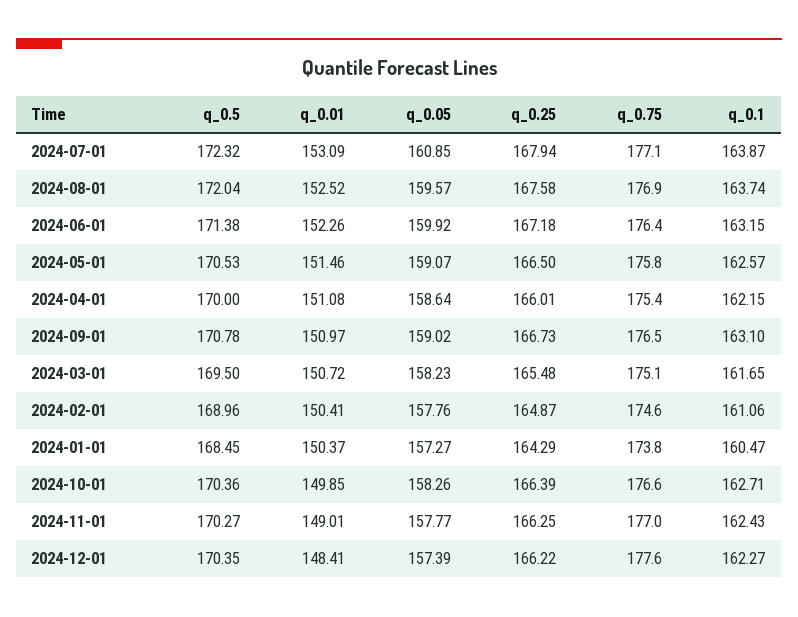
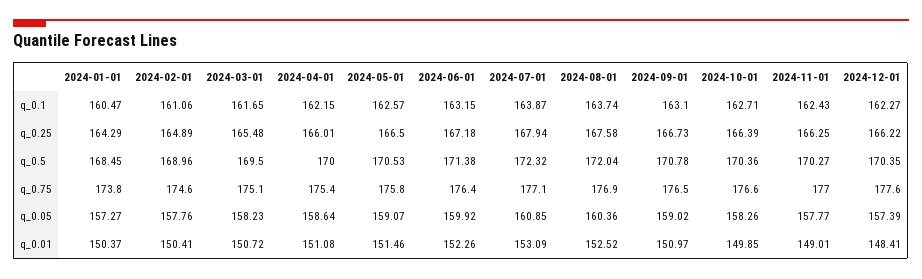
  {
    "q_0.5": {
      "2024-07-01": 172.32,
      "2024-08-01": 172.04,
      "2024-06-01": 171.38,
      "2024-05-01": 170.53,
      "2024-04-01": 170,
      "2024-09-01": 170.78,
      "2024-03-01": 169.5,
      "2024-02-01": 168.96,
      "2024-01-01": 168.45,
      "2024-10-01": 170.36,
      "2024-11-01": 170.27,
      "2024-12-01": 170.35
    },
    "q_0.01": {
      "2024-07-01": 153.09,
      "2024-08-01": 152.52,
      "2024-06-01": 152.26,
      "2024-05-01": 151.46,
      "2024-04-01": 151.08,
      "2024-09-01": 150.97,
      "2024-03-01": 150.72,
      "2024-02-01": 150.41,
      "2024-01-01": 150.37,
      "2024-10-01": 149.85,
      "2024-11-01": 149.01,
      "2024-12-01": 148.41
    },
    "q_0.05": {
      "2024-07-01": 160.85,
-     "2024-08-01": 159.57,
+     "2024-08-01": 160.36,
      "2024-06-01": 159.92,
      "2024-05-01": 159.07,
      "2024-04-01": 158.64,
      "2024-09-01": 159.02,
      "2024-03-01": 158.23,
      "2024-02-01": 157.76,
      "2024-01-01": 157.27,
      "2024-10-01": 158.26,
      "2024-11-01": 157.77,
      "2024-12-01": 157.39
    },
    "q_0.25": {
      "2024-07-01": 167.94,
      "2024-08-01": 167.58,
      "2024-06-01": 167.18,
      "2024-05-01": 166.5,
      "2024-04-01": 166.01,
      "2024-09-01": 166.73,
      "2024-03-01": 165.48,
-     "2024-02-01": 164.87,
+     "2024-02-01": 164.89,
      "2024-01-01": 164.29,
      "2024-10-01": 166.39,
      "2024-11-01": 166.25,
      "2024-12-01": 166.22
    },
    "q_0.75": {
      "2024-07-01": 177.1,
      "2024-08-01": 176.9,
      "2024-06-01": 176.4,
      "2024-05-01": 175.8,
      "2024-04-01": 175.4,
      "2024-09-01": 176.5,
      "2024-03-01": 175.1,
      "2024-02-01": 174.6,
      "2024-01-01": 173.8,
      "2024-10-01": 176.6,
      "2024-11-01": 177,
      "2024-12-01": 177.6
    },
    "q_0.1": {
      "2024-07-01": 163.87,
      "2024-08-01": 163.74,
      "2024-06-01": 163.15,
      "2024-05-01": 162.57,
      "2024-04-01": 162.15,
      "2024-09-01": 163.1,
      "2024-03-01": 161.65,
      "2024-02-01": 161.06,
      "2024-01-01": 160.47,
      "2024-10-01": 162.71,
      "2024-11-01": 162.43,
      "2024-12-01": 162.27
    }
  }

